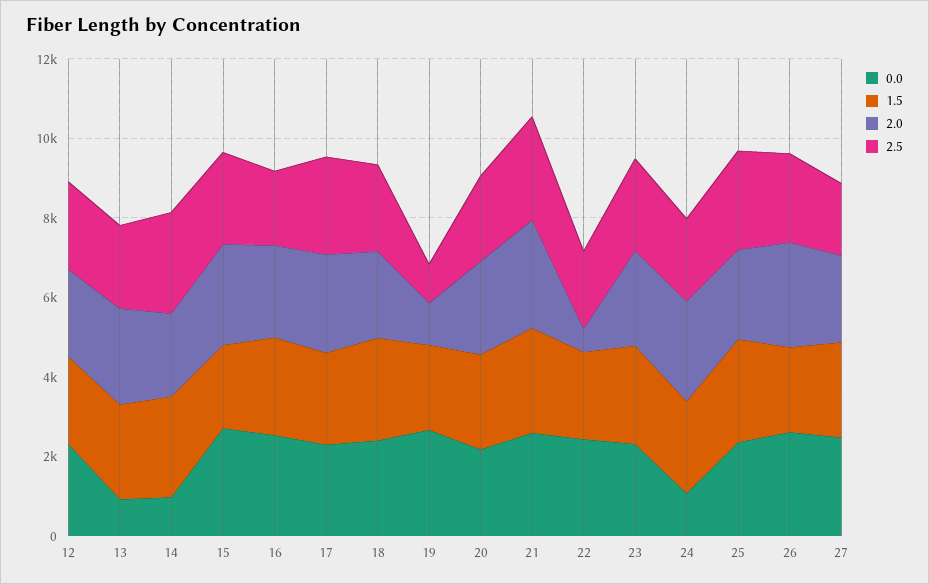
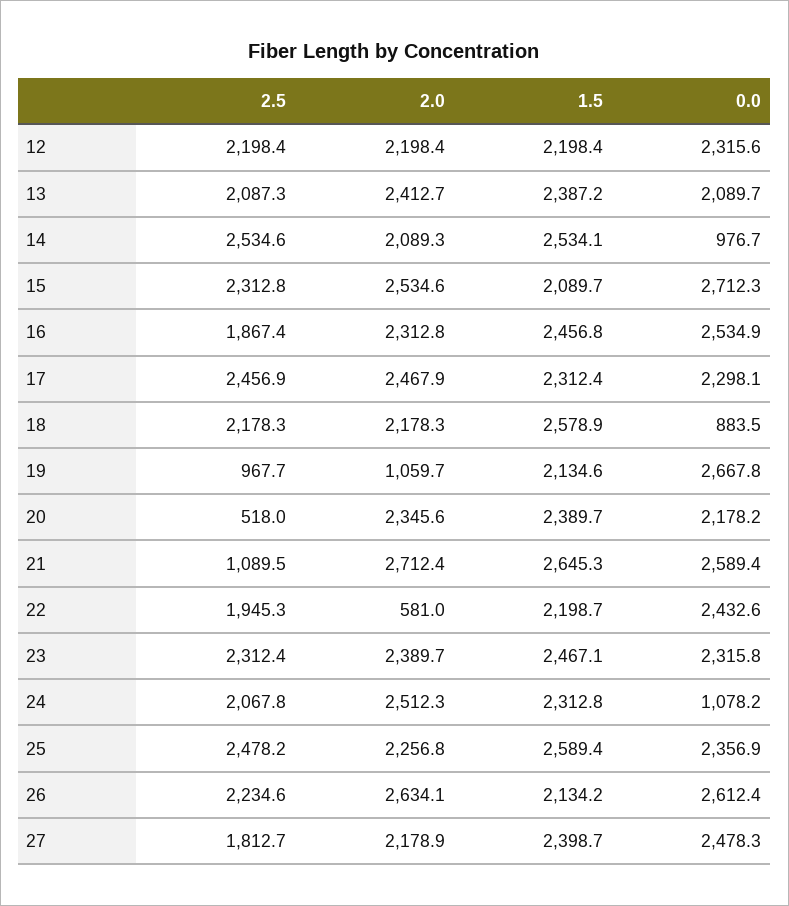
  {
    "0.0": {
      "12": 2315.6,
-     "13": 1000,
+     "13": 2089.7,
      "14": 976.7,
      "15": 2712.3,
      "16": 2534.9,
      "17": 2298.1,
-     "18": 2500,
+     "18": 883.5,
      "19": 2667.8,
      "20": 2178.2,
      "21": 2589.4,
      "22": 2432.6,
      "23": 2315.8,
      "24": 1078.2,
      "25": 2356.9,
      "26": 2612.4,
      "27": 2478.3
    },
    "1.5": {
      "12": 2198.4,
      "13": 2387.2,
      "14": 2534.1,
      "15": 2089.7,
      "16": 2456.8,
      "17": 2312.4,
      "18": 2578.9,
      "19": 2134.6,
      "20": 2389.7,
      "21": 2645.3,
      "22": 2198.7,
      "23": 2467.1,
      "24": 2312.8,
      "25": 2589.4,
      "26": 2134.2,
      "27": 2398.7
    },
    "2.0": {
      "12": 2198.4,
      "13": 2412.7,
      "14": 2089.3,
      "15": 2534.6,
      "16": 2312.8,
      "17": 2467.9,
      "18": 2178.3,
      "19": 1059.7,
      "20": 2345.6,
      "21": 2712.4,
      "22": 581,
      "23": 2389.7,
      "24": 2512.3,
      "25": 2256.8,
      "26": 2634.1,
      "27": 2178.9
    },
    "2.5": {
      "12": 2198.4,
      "13": 2087.3,
      "14": 2534.6,
      "15": 2312.8,
      "16": 1867.4,
      "17": 2456.9,
      "18": 2178.3,
      "19": 967.7,
-     "20": 2000,
+     "20": 518,
-     "21": 2500,
+     "21": 1089.5,
      "22": 1945.3,
      "23": 2312.4,
      "24": 2067.8,
      "25": 2478.2,
      "26": 2234.6,
      "27": 1812.7
    }
  }

